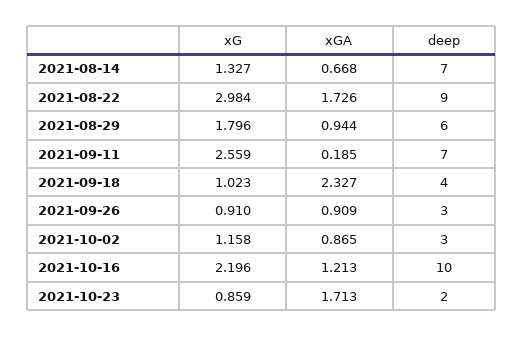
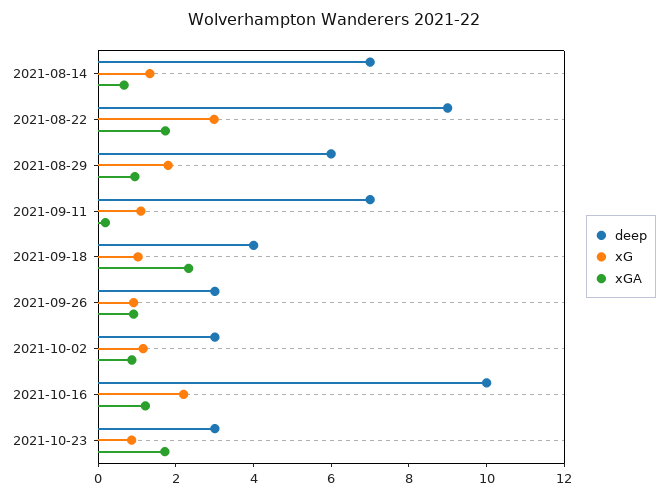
  {
    "xG": {
      "2021-08-14": 1.327,
      "2021-08-22": 2.984,
      "2021-08-29": 1.796,
-     "2021-09-11": 2.559,
+     "2021-09-11": 1,
      "2021-09-18": 1.023,
      "2021-09-26": 0.91,
      "2021-10-02": 1.158,
      "2021-10-16": 2.196,
      "2021-10-23": 0.859
    },
    "xGA": {
      "2021-08-14": 0.668,
      "2021-08-22": 1.726,
      "2021-08-29": 0.944,
      "2021-09-11": 0.185,
      "2021-09-18": 2.327,
      "2021-09-26": 0.909,
      "2021-10-02": 0.865,
      "2021-10-16": 1.213,
      "2021-10-23": 1.713
    },
    "deep": {
      "2021-08-14": 7,
      "2021-08-22": 9,
      "2021-08-29": 6,
      "2021-09-11": 7,
      "2021-09-18": 4,
      "2021-09-26": 3,
      "2021-10-02": 3,
      "2021-10-16": 10,
-     "2021-10-23": 2
+     "2021-10-23": 3
    }
  }

